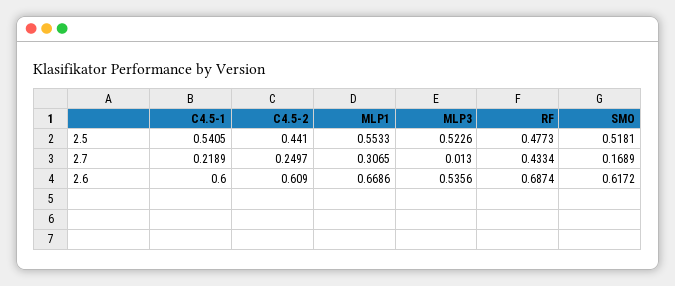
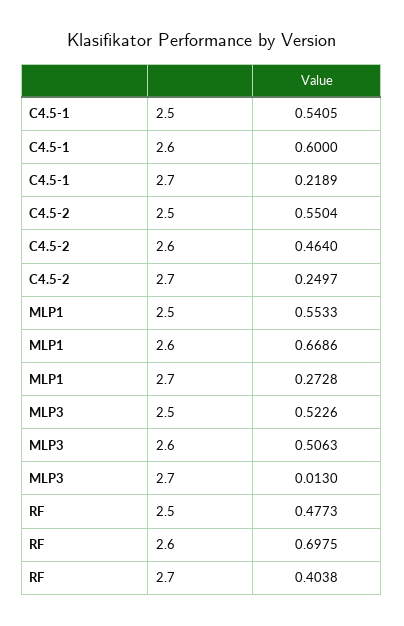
  {
    "C4.5-1": {
      "2.5": 0.5405,
      "2.7": 0.2189,
      "2.6": 0.6
    },
    "C4.5-2": {
-     "2.5": 0.441,
+     "2.5": 0.5504,
      "2.7": 0.2497,
-     "2.6": 0.609
+     "2.6": 0.464
    },
    "MLP1": {
      "2.5": 0.5533,
-     "2.7": 0.3065,
+     "2.7": 0.2728,
      "2.6": 0.6686
    },
    "MLP3": {
      "2.5": 0.5226,
      "2.7": 0.013,
-     "2.6": 0.5356
+     "2.6": 0.5063
    },
    "RF": {
      "2.5": 0.4773,
-     "2.7": 0.4334,
+     "2.7": 0.4038,
-     "2.6": 0.6874
+     "2.6": 0.6975
-   },
+   }
-   "SMO": {
-     "2.5": 0.5181,
-     "2.7": 0.1689,
-     "2.6": 0.6172
-   }
  }

